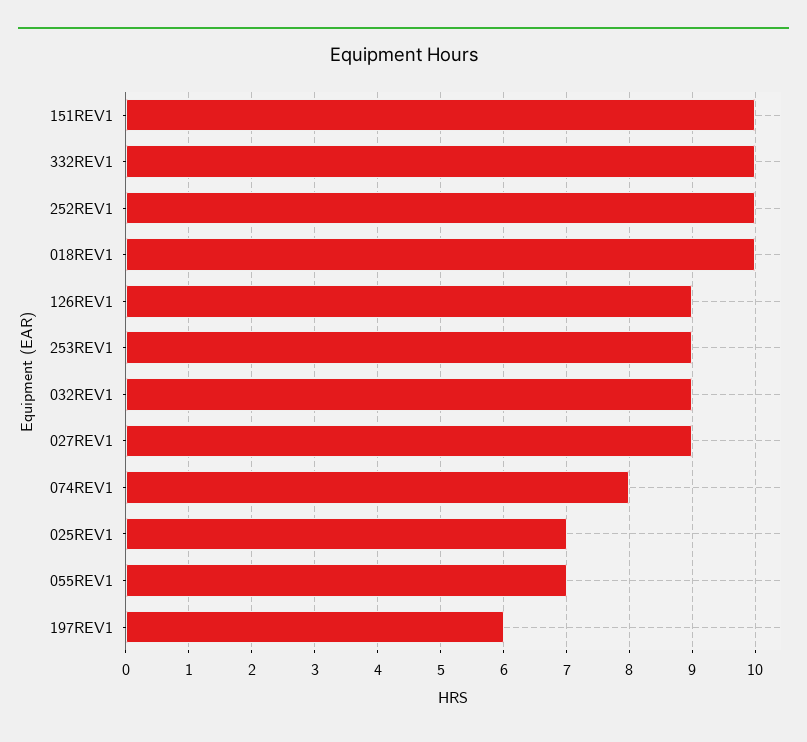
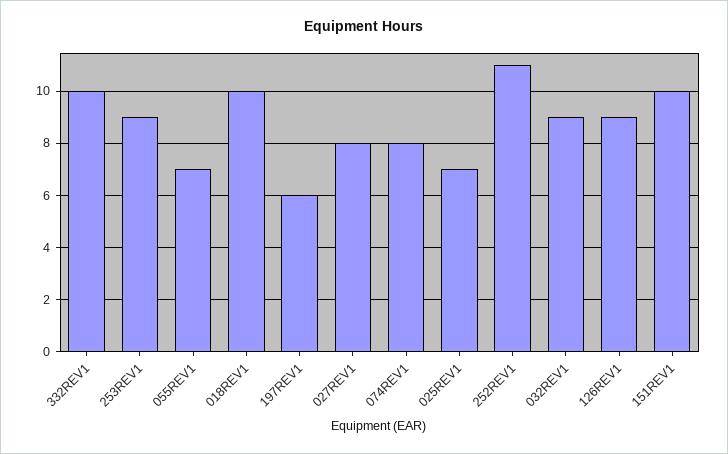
  {
    "151REV1": 10,
    "332REV1": 10,
-   "252REV1": 10,
+   "252REV1": 11,
    "018REV1": 10,
    "126REV1": 9,
    "253REV1": 9,
    "032REV1": 9,
-   "027REV1": 9,
+   "027REV1": 8,
    "074REV1": 8,
    "025REV1": 7,
    "055REV1": 7,
    "197REV1": 6
  }

